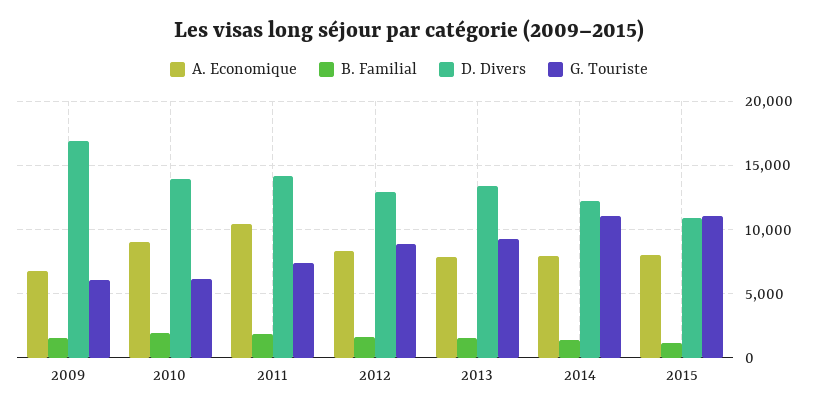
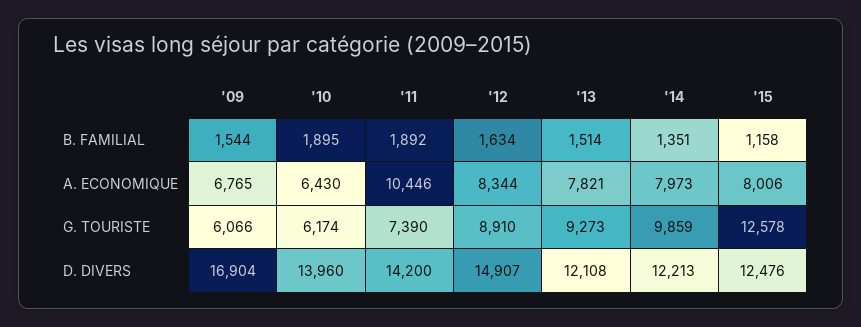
  {
    "A. Economique": {
      "2009": 6765,
-     "2010": 9000,
+     "2010": 6430,
      "2011": 10446,
      "2012": 8344,
      "2013": 7821,
      "2014": 7973,
      "2015": 8006
    },
    "B. Familial": {
      "2009": 1544,
      "2010": 1895,
      "2011": 1892,
      "2012": 1634,
      "2013": 1514,
      "2014": 1351,
      "2015": 1158
    },
    "D. Divers": {
      "2009": 16904,
      "2010": 13960,
      "2011": 14200,
-     "2012": 13000,
+     "2012": 14907,
-     "2013": 13500,
+     "2013": 12108,
      "2014": 12213,
-     "2015": 11000
+     "2015": 12476
    },
    "G. Touriste": {
      "2009": 6066,
      "2010": 6174,
      "2011": 7390,
      "2012": 8910,
      "2013": 9273,
-     "2014": 11000,
+     "2014": 9859,
-     "2015": 11000
+     "2015": 12578
    }
  }

